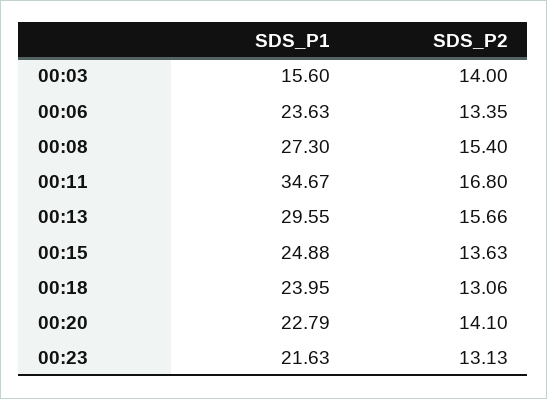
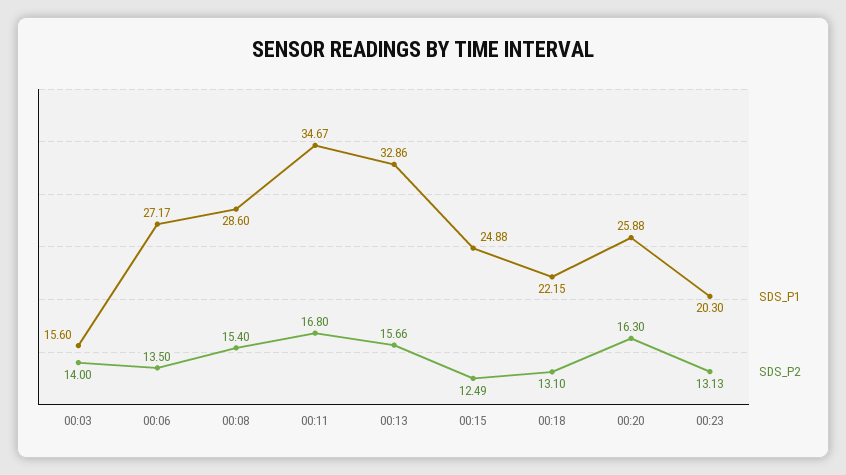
  {
    "SDS_P1": {
      "00:03": 15.6,
-     "00:06": 23.63,
+     "00:06": 27.17,
-     "00:08": 27.3,
+     "00:08": 28.6,
      "00:11": 34.67,
-     "00:13": 29.55,
+     "00:13": 32.86,
      "00:15": 24.88,
-     "00:18": 23.95,
+     "00:18": 22.15,
-     "00:20": 22.79,
+     "00:20": 25.88,
-     "00:23": 21.63
+     "00:23": 20.3
    },
    "SDS_P2": {
      "00:03": 14,
-     "00:06": 13.35,
+     "00:06": 13.5,
      "00:08": 15.4,
      "00:11": 16.8,
      "00:13": 15.66,
-     "00:15": 13.63,
+     "00:15": 12.49,
-     "00:18": 13.06,
+     "00:18": 13.1,
-     "00:20": 14.1,
+     "00:20": 16.3,
      "00:23": 13.13
    }
  }

